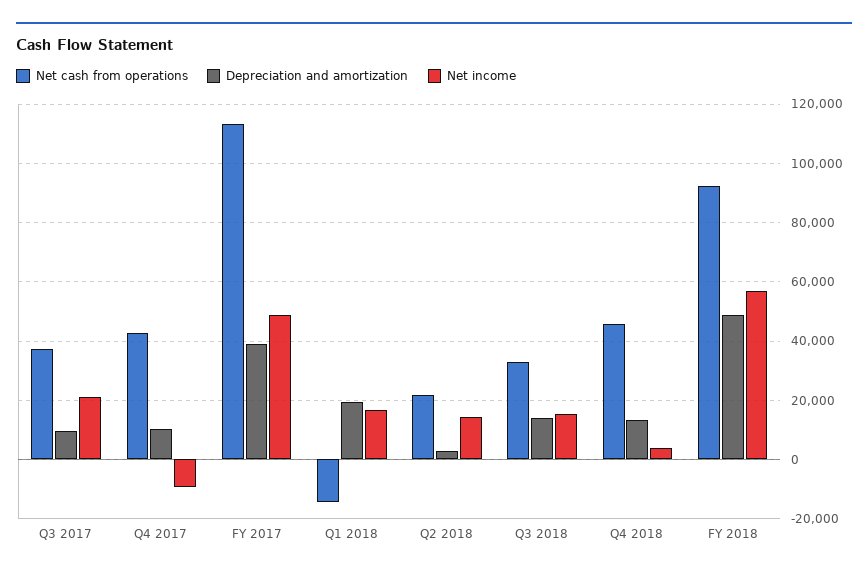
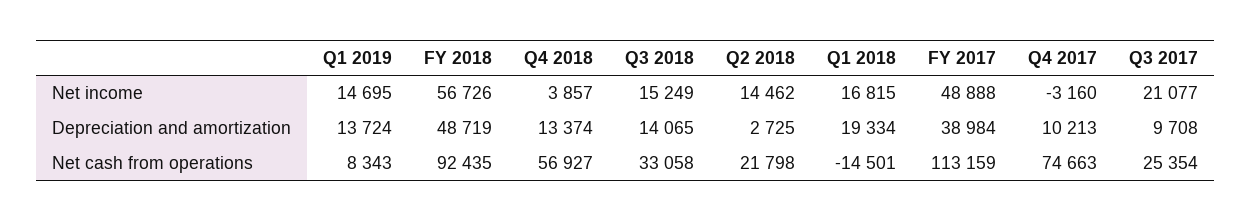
  {
    "Net cash from operations": {
-     "Q3 2017": 37500,
+     "Q3 2017": 25354,
-     "Q4 2017": 42500,
+     "Q4 2017": 74663,
      "FY 2017": 113159,
      "Q1 2018": -14501,
      "Q2 2018": 21798,
      "Q3 2018": 33058,
-     "Q4 2018": 45000,
+     "Q4 2018": 56927,
-     "FY 2018": 92435
+     "FY 2018": 92435,
+     "Q1 2019": 8343
    },
    "Depreciation and amortization": {
      "Q3 2017": 9708,
      "Q4 2017": 10213,
      "FY 2017": 38984,
      "Q1 2018": 19334,
      "Q2 2018": 2725,
      "Q3 2018": 14065,
      "Q4 2018": 13374,
-     "FY 2018": 48719
+     "FY 2018": 48719,
+     "Q1 2019": 13724
    },
    "Net income": {
      "Q3 2017": 21077,
-     "Q4 2017": -10000,
+     "Q4 2017": -3160,
      "FY 2017": 48888,
      "Q1 2018": 16815,
      "Q2 2018": 14462,
      "Q3 2018": 15249,
      "Q4 2018": 3857,
-     "FY 2018": 56726
+     "FY 2018": 56726,
+     "Q1 2019": 14695
    }
  }

